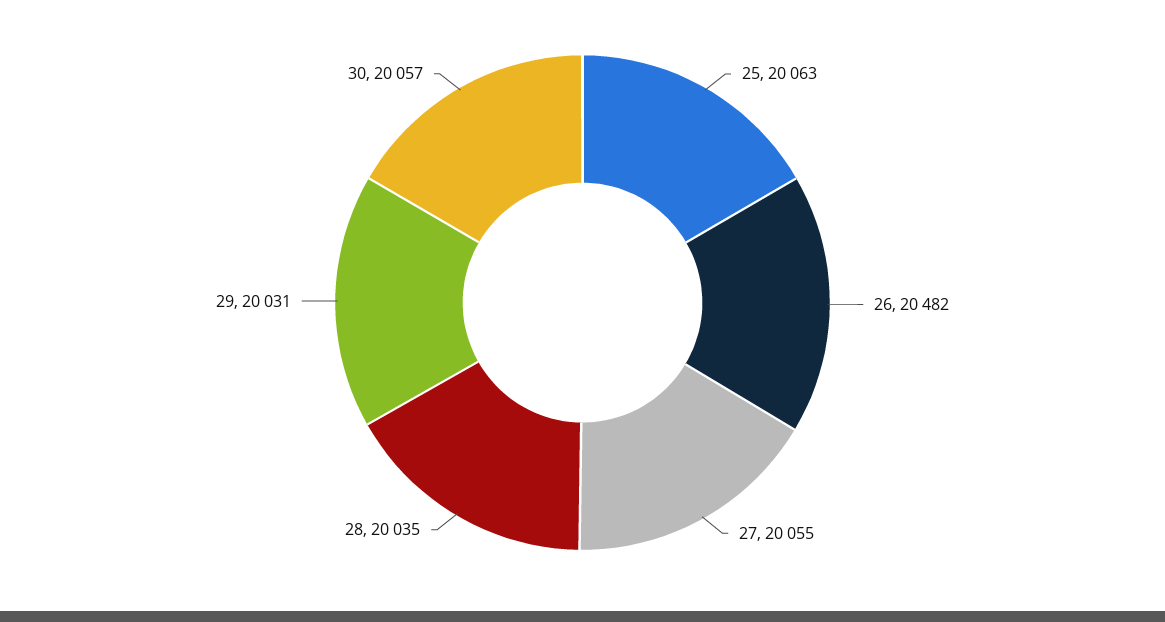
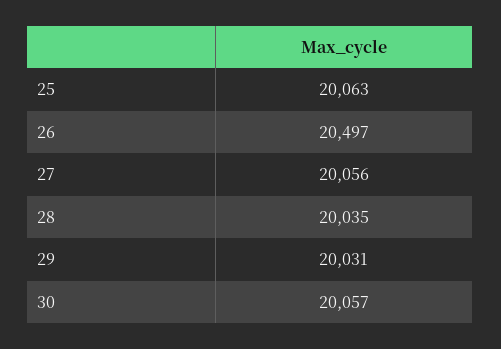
  {
    "25": 20063,
-   "26": 20482,
+   "26": 20497,
-   "27": 20055,
+   "27": 20056,
    "28": 20035,
    "29": 20031,
    "30": 20057
  }

